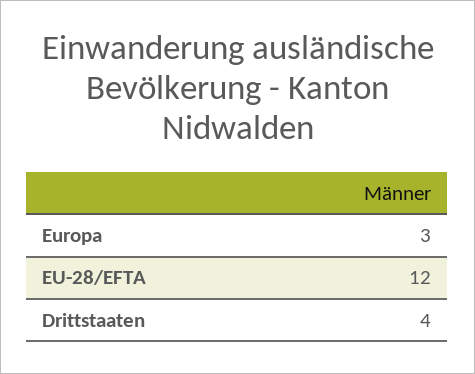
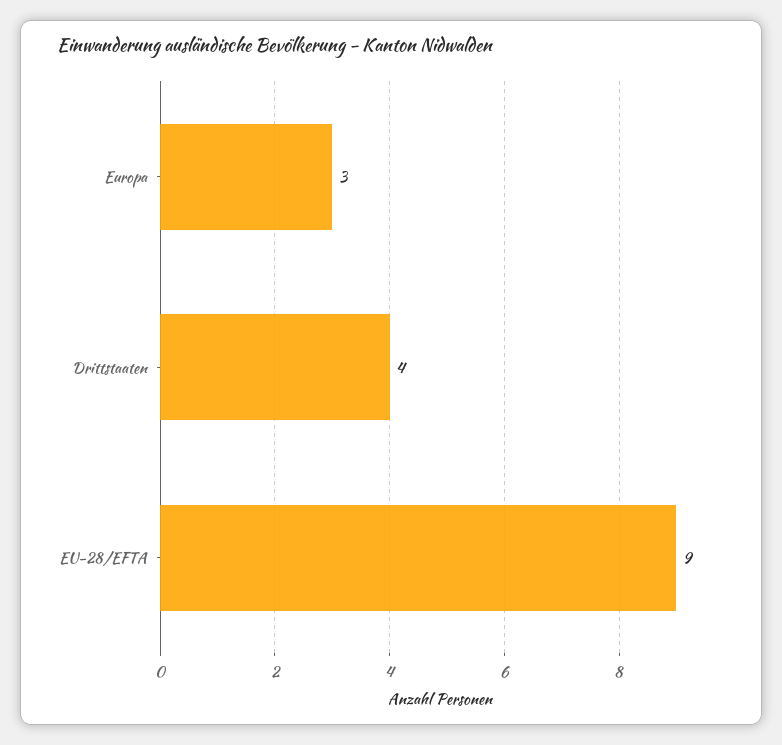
  {
    "Europa": 3,
-   "EU-28/EFTA": 12,
+   "EU-28/EFTA": 9,
    "Drittstaaten": 4
  }

